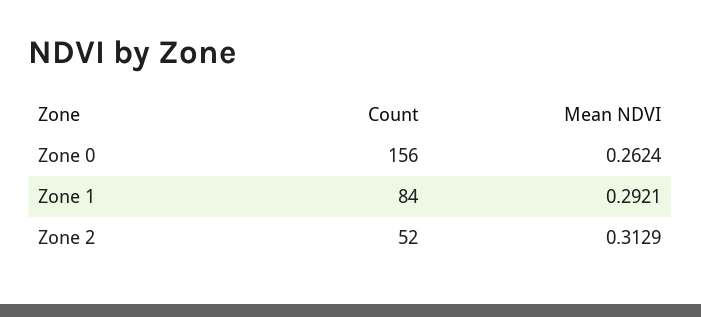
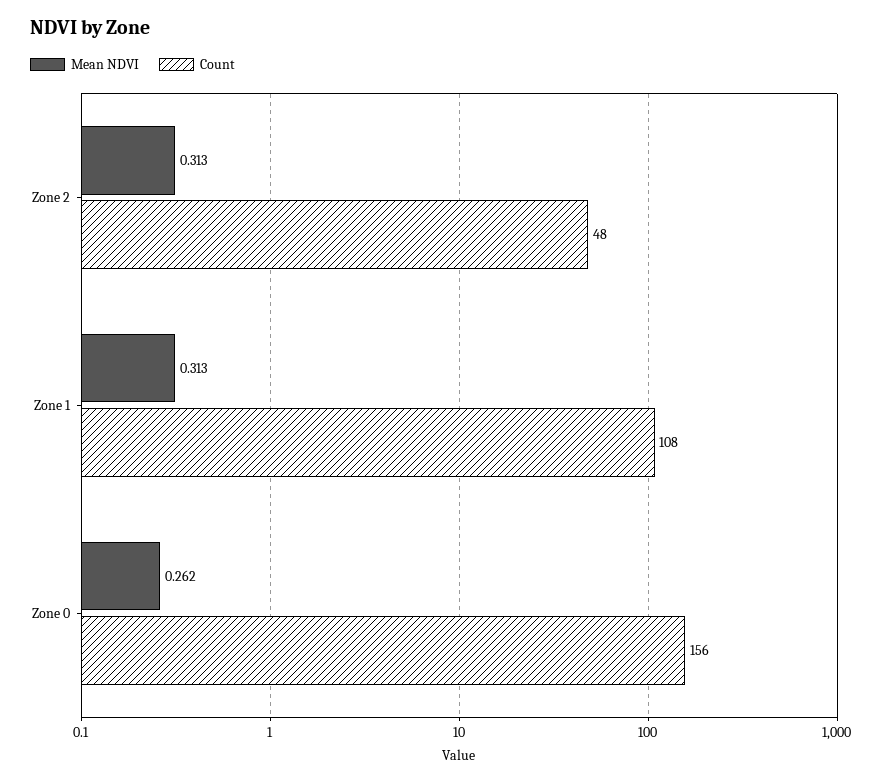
  {
    "Count": {
      "Zone 0": 156,
-     "Zone 1": 84,
+     "Zone 1": 108,
-     "Zone 2": 52
+     "Zone 2": 48
    },
    "Mean NDVI": {
      "Zone 0": 0.2624,
-     "Zone 1": 0.2921,
+     "Zone 1": 0.313,
      "Zone 2": 0.3129
    }
  }

